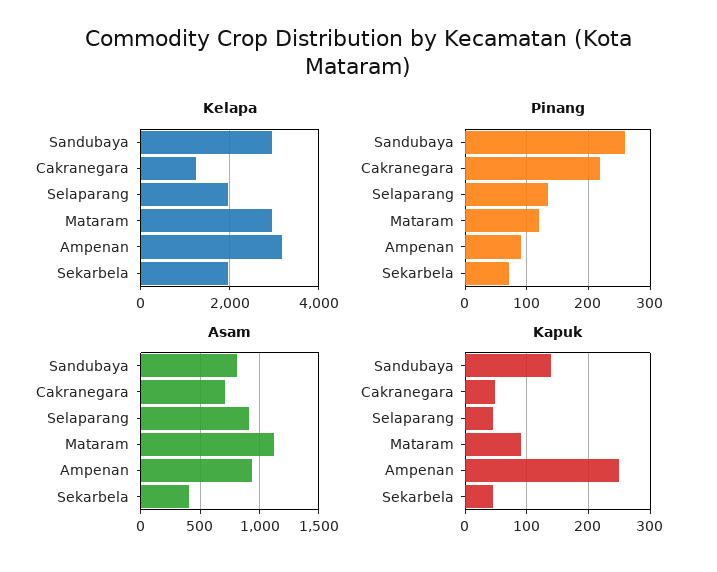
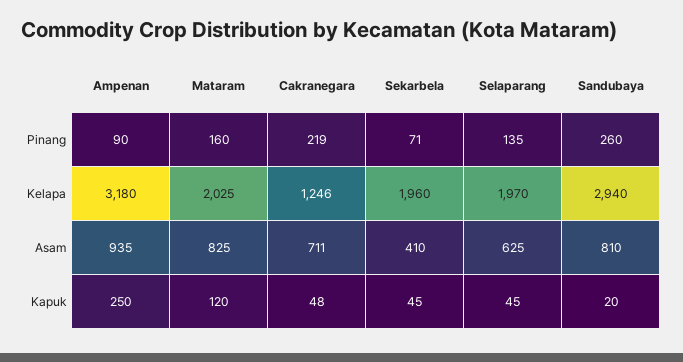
  {
    "Kelapa": {
      "Sandubaya": 2940,
      "Cakranegara": 1246,
      "Selaparang": 1970,
-     "Mataram": 3000,
+     "Mataram": 2025,
      "Ampenan": 3180,
      "Sekarbela": 1960
    },
    "Pinang": {
      "Sandubaya": 260,
      "Cakranegara": 219,
      "Selaparang": 135,
-     "Mataram": 120,
+     "Mataram": 160,
      "Ampenan": 90,
      "Sekarbela": 71
    },
    "Asam": {
      "Sandubaya": 810,
      "Cakranegara": 711,
-     "Selaparang": 900,
+     "Selaparang": 625,
-     "Mataram": 1100,
+     "Mataram": 825,
      "Ampenan": 935,
      "Sekarbela": 410
    },
    "Kapuk": {
-     "Sandubaya": 140,
+     "Sandubaya": 20,
      "Cakranegara": 48,
      "Selaparang": 45,
-     "Mataram": 90,
+     "Mataram": 120,
      "Ampenan": 250,
      "Sekarbela": 45
    }
  }

